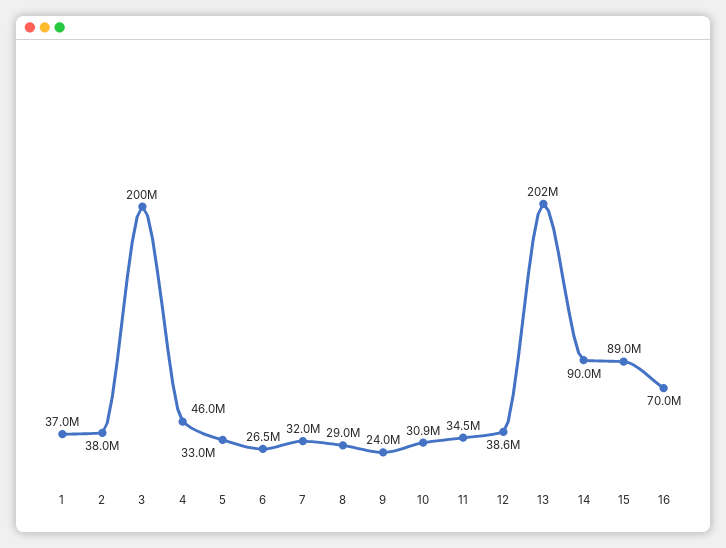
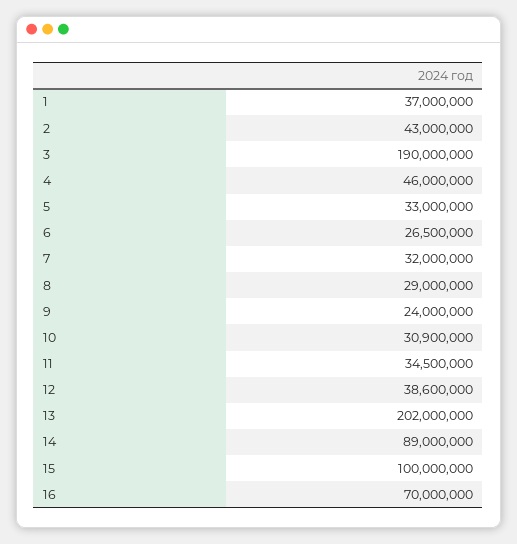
  {
    "1": 37000000,
-   "2": 38000000,
+   "2": 43000000,
-   "3": 200000000,
+   "3": 190000000,
    "4": 46000000,
    "5": 33000000,
    "6": 26500000,
    "7": 32000000,
    "8": 29000000,
    "9": 24000000,
    "10": 30900000,
    "11": 34500000,
    "12": 38600000,
    "13": 202000000,
-   "14": 90000000,
+   "14": 89000000,
-   "15": 89000000,
+   "15": 100000000,
    "16": 70000000
  }

